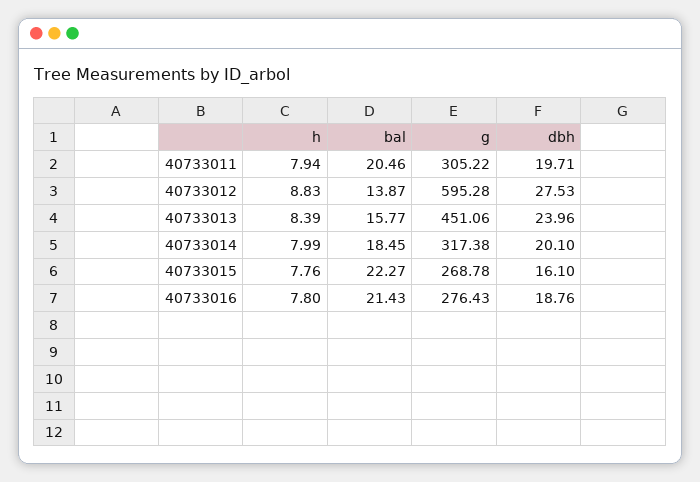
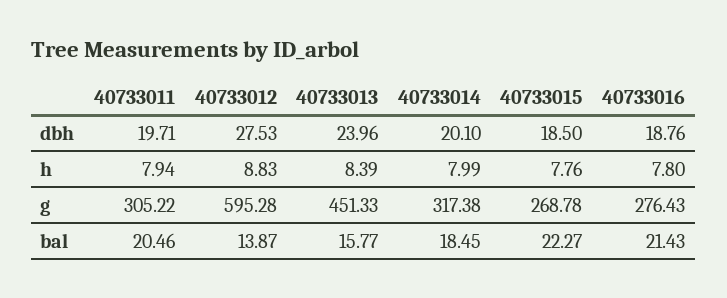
  {
    "h": {
      "40733011": 7.94,
      "40733012": 8.83,
      "40733013": 8.39,
      "40733014": 7.99,
      "40733015": 7.76,
      "40733016": 7.8
    },
    "bal": {
      "40733011": 20.46,
      "40733012": 13.87,
      "40733013": 15.77,
      "40733014": 18.45,
      "40733015": 22.27,
      "40733016": 21.43
    },
    "g": {
      "40733011": 305.22,
      "40733012": 595.28,
-     "40733013": 451.06,
+     "40733013": 451.33,
      "40733014": 317.38,
      "40733015": 268.78,
      "40733016": 276.43
    },
    "dbh": {
      "40733011": 19.71,
      "40733012": 27.53,
      "40733013": 23.96,
      "40733014": 20.1,
-     "40733015": 16.1,
+     "40733015": 18.5,
      "40733016": 18.76
    }
  }

